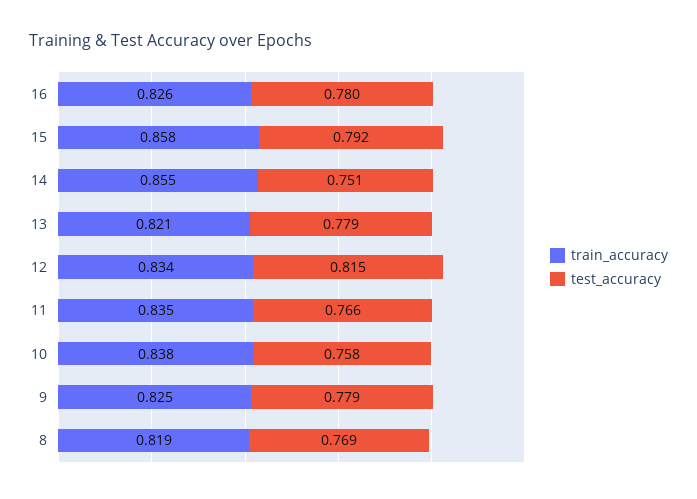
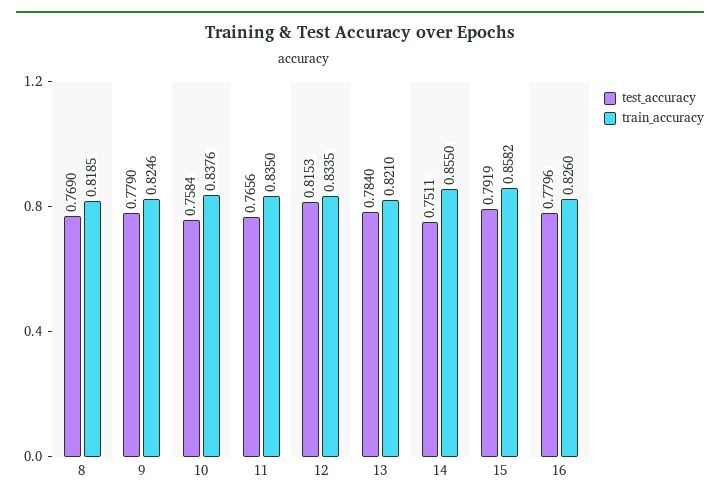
  {
    "train_accuracy": {
      "16": 0.826,
      "15": 0.8582,
      "14": 0.855,
      "13": 0.821,
      "12": 0.8335,
      "11": 0.835,
      "10": 0.8376,
      "9": 0.8246,
      "8": 0.8185
    },
    "test_accuracy": {
      "16": 0.7796,
      "15": 0.7919,
      "14": 0.7511,
-     "13": 0.779,
+     "13": 0.784,
      "12": 0.8153,
      "11": 0.7656,
      "10": 0.7584,
      "9": 0.779,
      "8": 0.769
    }
  }

